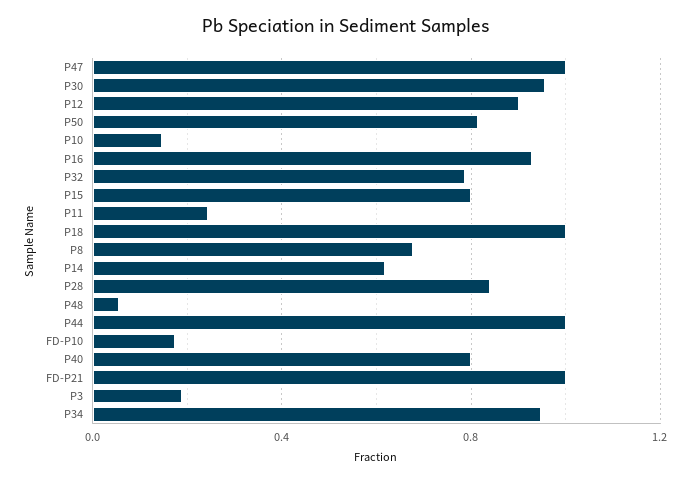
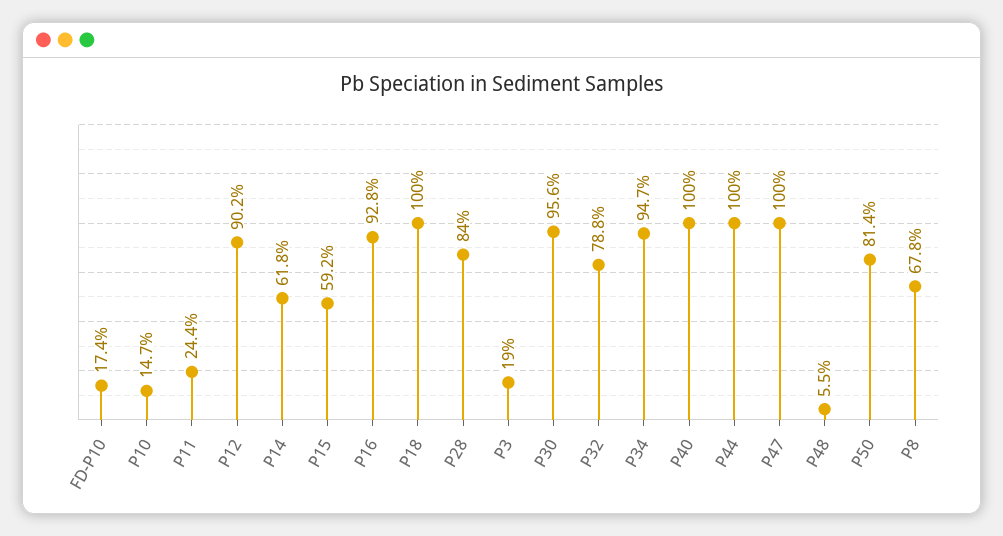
  {
    "P47": 1,
    "P30": 0.956,
    "P12": 0.902,
    "P50": 0.814,
    "P10": 0.147,
    "P16": 0.928,
    "P32": 0.788,
-   "P15": 0.8,
+   "P15": 0.592,
    "P11": 0.244,
    "P18": 1,
    "P8": 0.678,
    "P14": 0.618,
    "P28": 0.84,
    "P48": 0.055,
    "P44": 1,
    "FD-P10": 0.174,
-   "P40": 0.8,
+   "P40": 1,
-   "FD-P21": 1,
    "P3": 0.19,
    "P34": 0.947
  }

